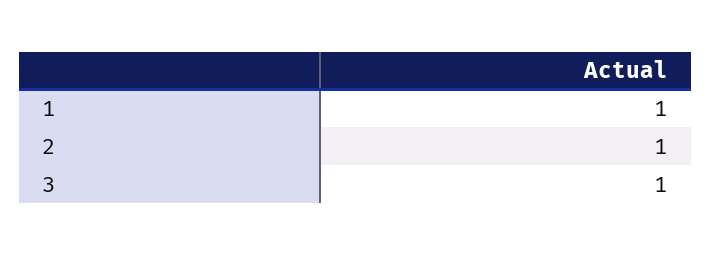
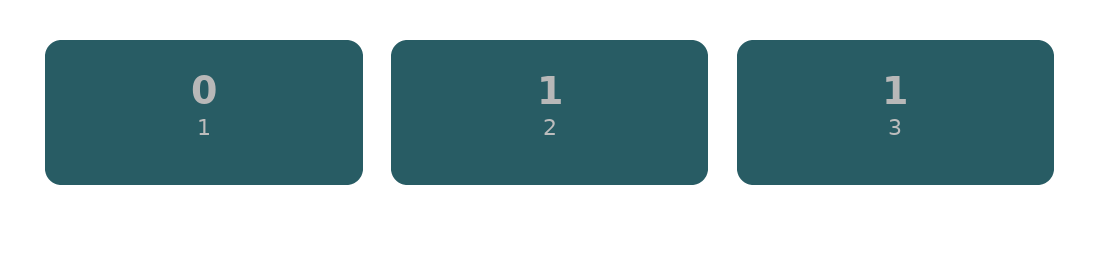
  {
-   "1": 1,
+   "1": 0,
    "2": 1,
    "3": 1
  }

